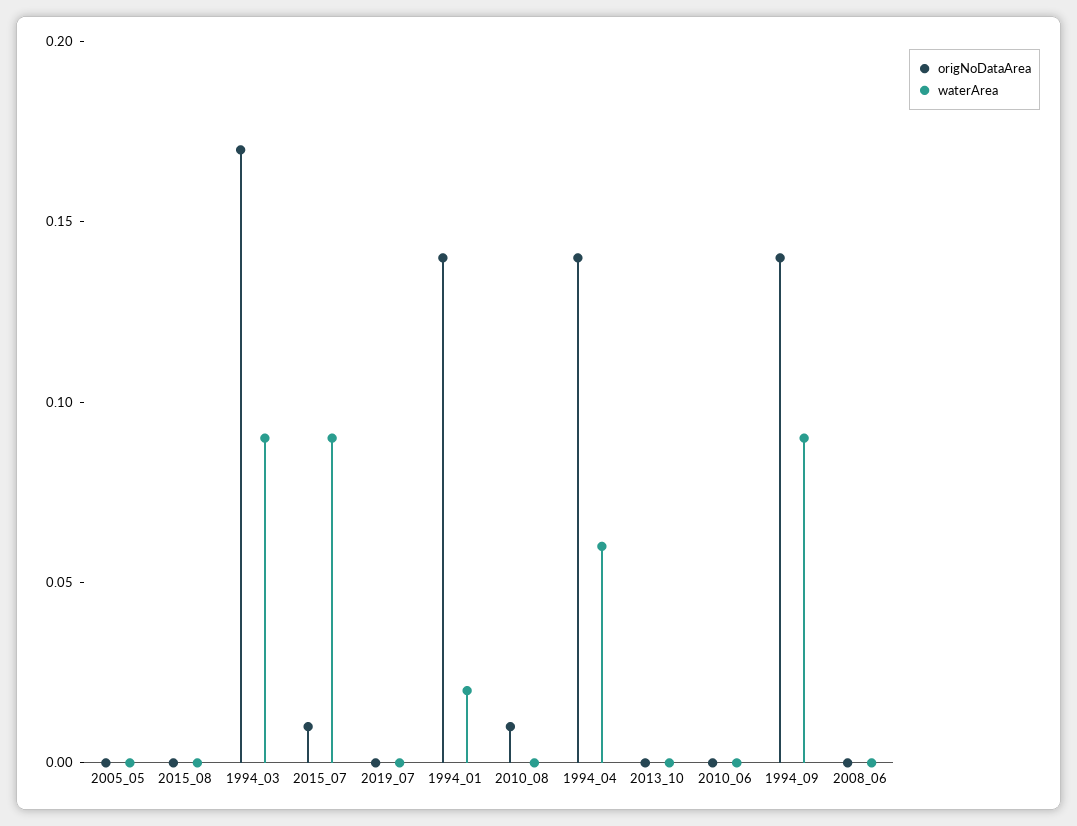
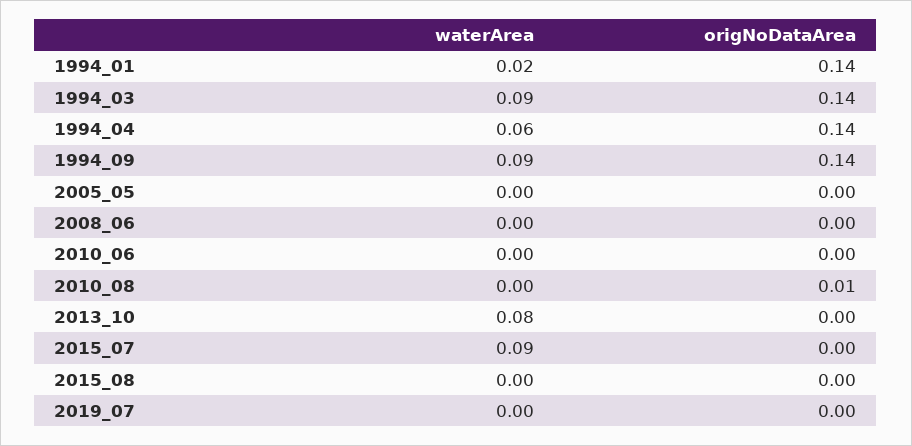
  {
    "origNoDataArea": {
      "2005_05": 0,
      "2015_08": 0,
-     "1994_03": 0.17,
+     "1994_03": 0.14,
-     "2015_07": 0.01,
+     "2015_07": 0,
      "2019_07": 0,
      "1994_01": 0.14,
      "2010_08": 0.01,
      "1994_04": 0.14,
      "2013_10": 0,
      "2010_06": 0,
      "1994_09": 0.14,
      "2008_06": 0
    },
    "waterArea": {
      "2005_05": 0,
      "2015_08": 0,
      "1994_03": 0.09,
      "2015_07": 0.09,
      "2019_07": 0,
      "1994_01": 0.02,
      "2010_08": 0,
      "1994_04": 0.06,
-     "2013_10": 0,
+     "2013_10": 0.08,
      "2010_06": 0,
      "1994_09": 0.09,
      "2008_06": 0
    }
  }

